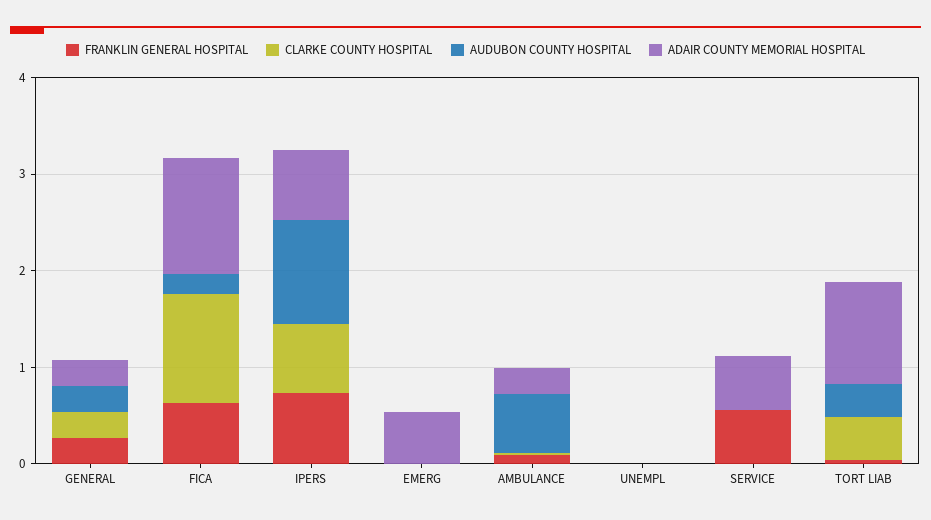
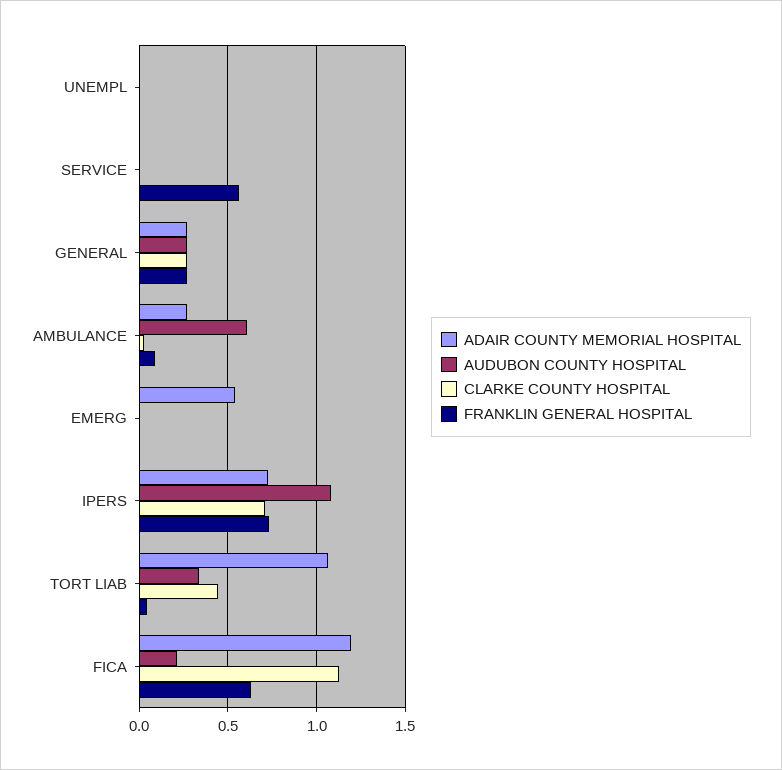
  {
    "FRANKLIN GENERAL HOSPITAL": {
      "GENERAL": 0.25,
      "FICA": 0.65,
      "IPERS": 0.75,
      "EMERG": 0,
      "AMBULANCE": 0.1,
      "UNEMPL": 0,
      "SERVICE": 0.55,
      "TORT LIAB": 0.05
    },
    "CLARKE COUNTY HOSPITAL": {
      "GENERAL": 0.25,
      "FICA": 1.15,
      "IPERS": 0.7,
      "EMERG": 0,
      "AMBULANCE": 0.05,
      "UNEMPL": 0,
      "SERVICE": 0,
      "TORT LIAB": 0.45
    },
    "AUDUBON COUNTY HOSPITAL": {
      "GENERAL": 0.25,
      "FICA": 0.2,
      "IPERS": 1.1,
      "EMERG": 0,
      "AMBULANCE": 0.6,
      "UNEMPL": 0,
      "SERVICE": 0,
      "TORT LIAB": 0.35
    },
    "ADAIR COUNTY MEMORIAL HOSPITAL": {
      "GENERAL": 0.25,
      "FICA": 1.2,
      "IPERS": 0.75,
      "EMERG": 0.55,
      "AMBULANCE": 0.25,
      "UNEMPL": 0,
-     "SERVICE": 0.6,
+     "SERVICE": 0,
      "TORT LIAB": 1.05
    }
  }

